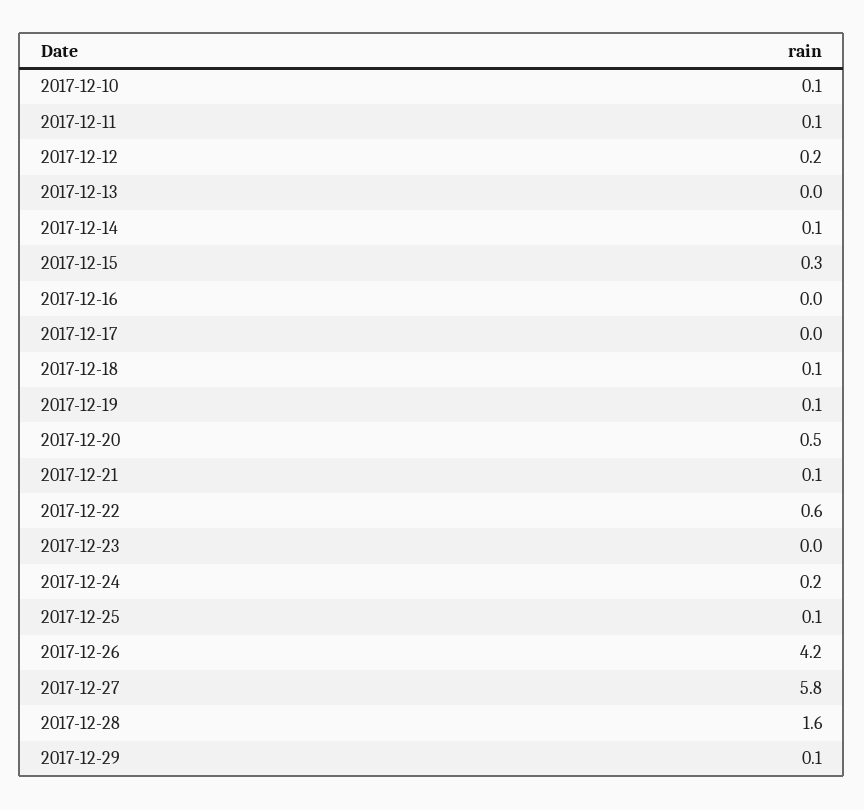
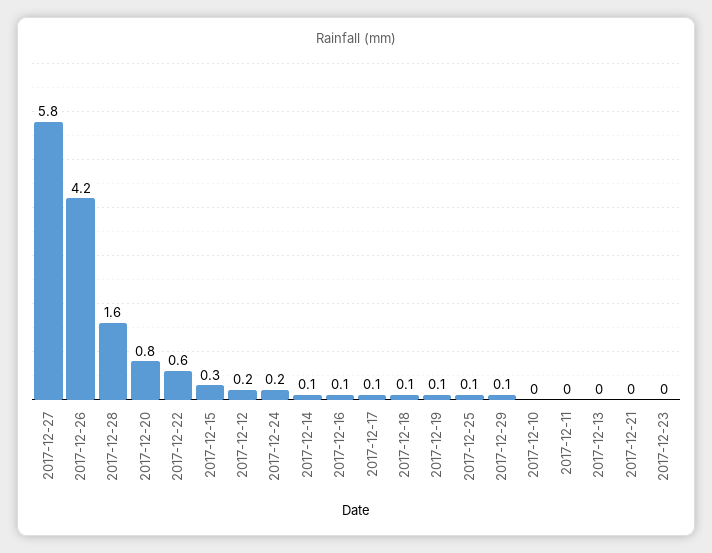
  {
-   "2017-12-10": 0.1,
+   "2017-12-10": 0,
-   "2017-12-11": 0.1,
+   "2017-12-11": 0,
    "2017-12-12": 0.2,
    "2017-12-13": 0,
    "2017-12-14": 0.1,
    "2017-12-15": 0.3,
-   "2017-12-16": 0,
+   "2017-12-16": 0.1,
-   "2017-12-17": 0,
+   "2017-12-17": 0.1,
    "2017-12-18": 0.1,
    "2017-12-19": 0.1,
-   "2017-12-20": 0.5,
+   "2017-12-20": 0.8,
-   "2017-12-21": 0.1,
+   "2017-12-21": 0,
    "2017-12-22": 0.6,
    "2017-12-23": 0,
    "2017-12-24": 0.2,
    "2017-12-25": 0.1,
    "2017-12-26": 4.2,
    "2017-12-27": 5.8,
    "2017-12-28": 1.6,
    "2017-12-29": 0.1
  }

